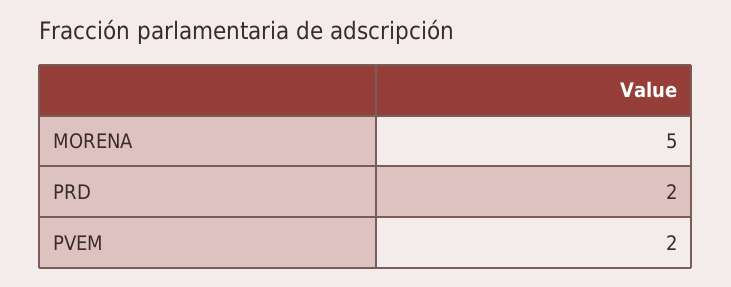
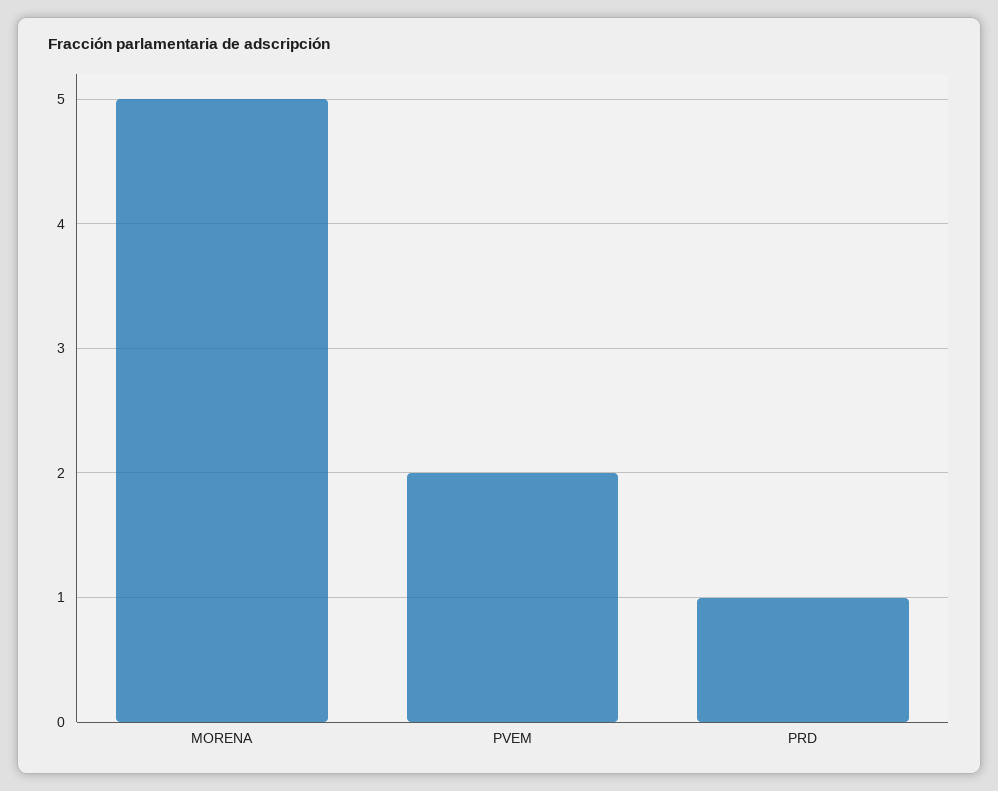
  {
    "MORENA": 5,
-   "PRD": 2,
+   "PRD": 1,
    "PVEM": 2
  }

